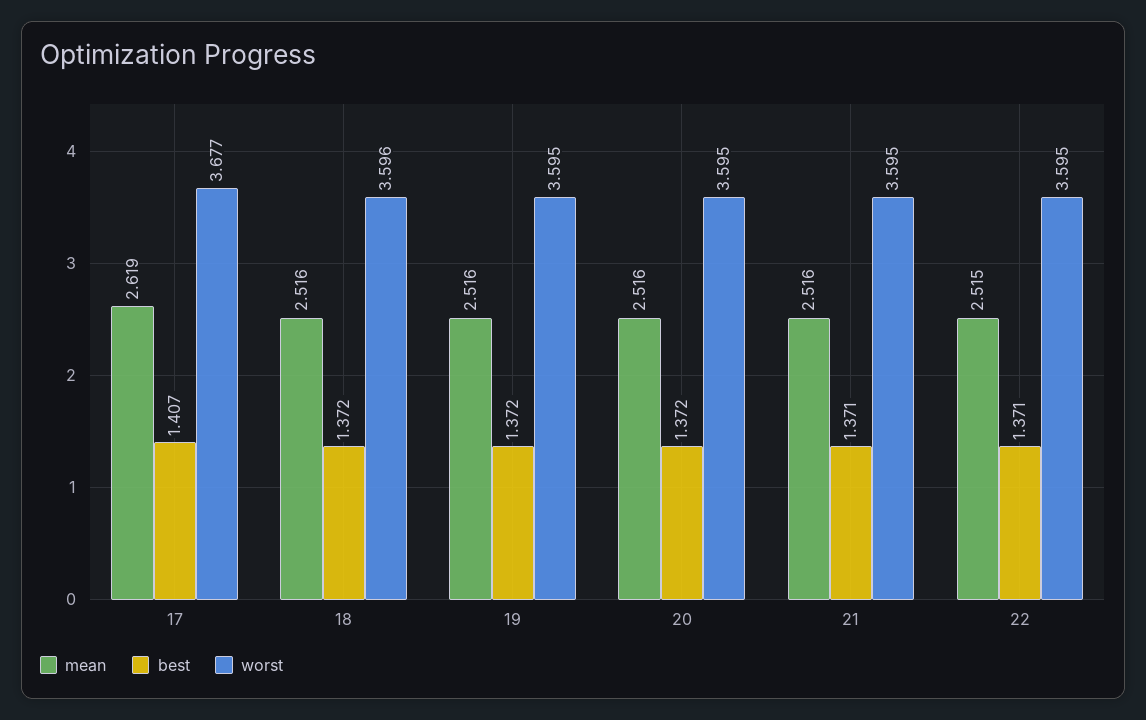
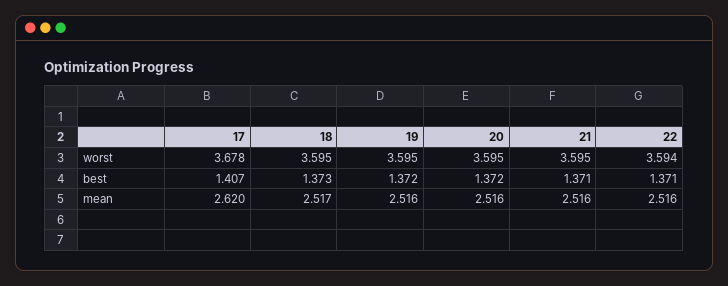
  {
    "mean": {
-     "17": 2.619,
+     "17": 2.62,
-     "18": 2.516,
+     "18": 2.517,
      "19": 2.516,
      "20": 2.516,
      "21": 2.516,
-     "22": 2.515
+     "22": 2.516
    },
    "best": {
      "17": 1.407,
-     "18": 1.372,
+     "18": 1.373,
      "19": 1.372,
      "20": 1.372,
      "21": 1.371,
      "22": 1.371
    },
    "worst": {
-     "17": 3.677,
+     "17": 3.678,
-     "18": 3.596,
+     "18": 3.595,
      "19": 3.595,
      "20": 3.595,
      "21": 3.595,
-     "22": 3.595
+     "22": 3.594
    }
  }

